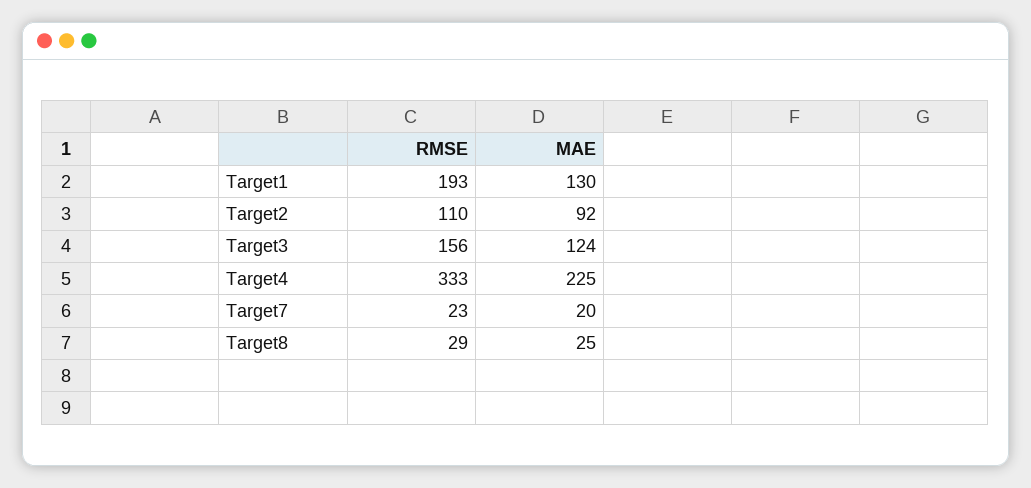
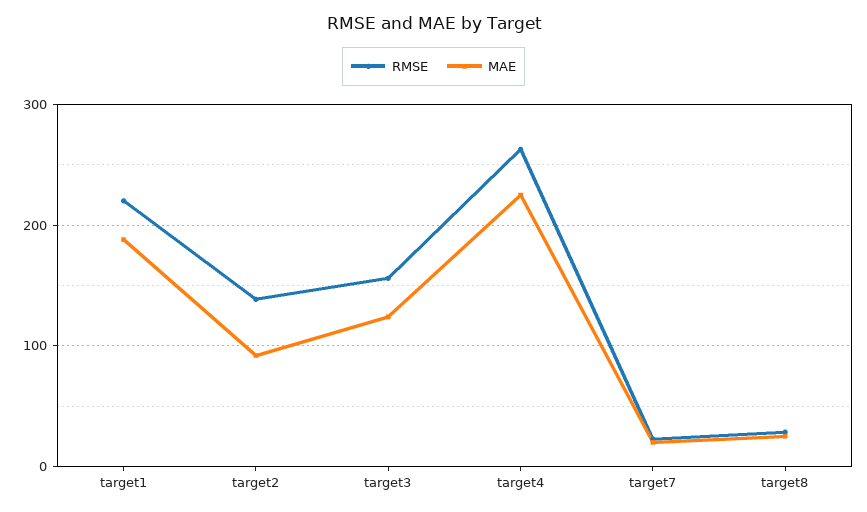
  {
    "RMSE": {
-     "Target1": 193,
+     "Target1": 220,
-     "Target2": 110,
+     "Target2": 140,
      "Target3": 156,
-     "Target4": 333,
+     "Target4": 260,
      "Target7": 23,
      "Target8": 29
    },
    "MAE": {
-     "Target1": 130,
+     "Target1": 190,
      "Target2": 92,
      "Target3": 124,
      "Target4": 225,
      "Target7": 20,
      "Target8": 25
    }
  }

